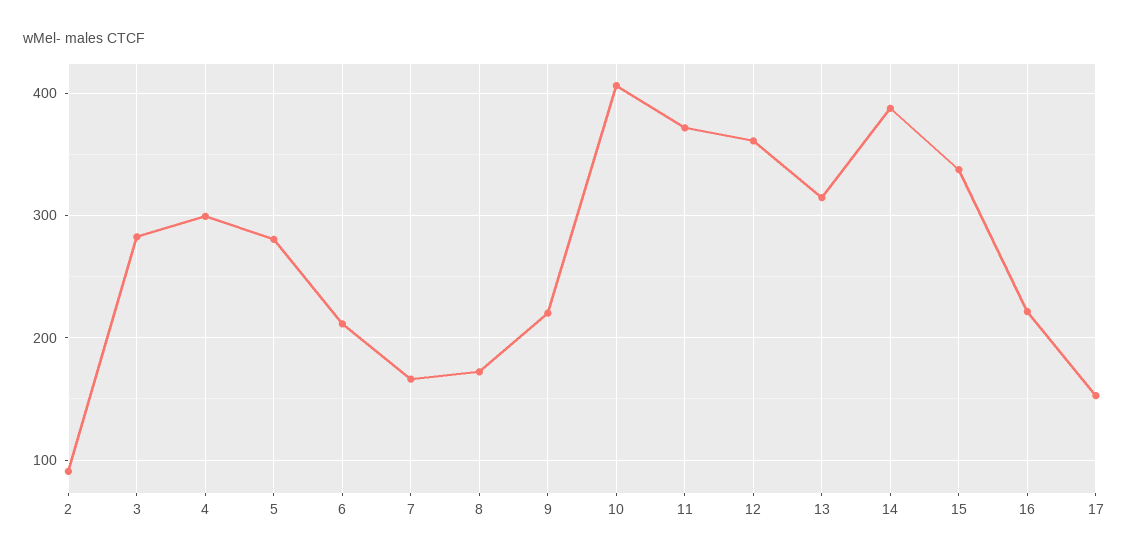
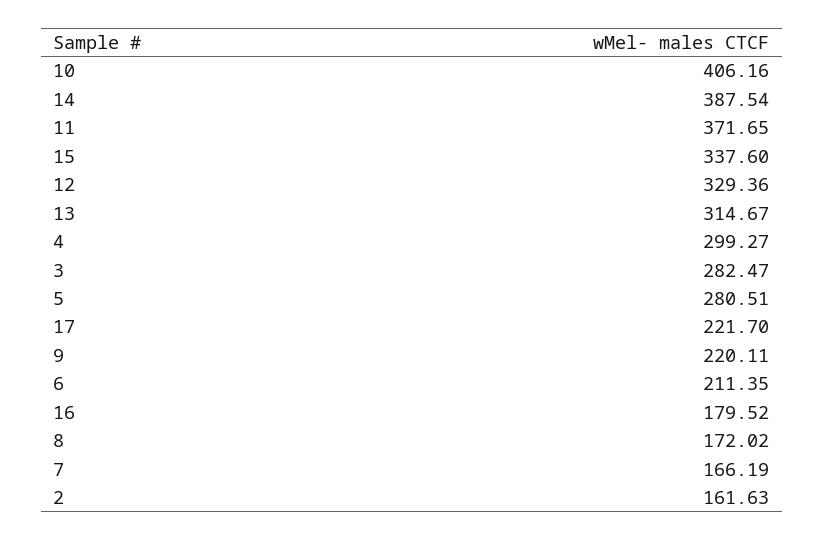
  {
-   "2": 90,
+   "2": 161.63,
    "3": 282.47,
    "4": 299.27,
    "5": 280.51,
    "6": 211.35,
    "7": 166.19,
    "8": 172.02,
    "9": 220.11,
    "10": 406.16,
    "11": 371.65,
-   "12": 360,
+   "12": 329.36,
    "13": 314.67,
    "14": 387.54,
    "15": 337.6,
-   "16": 220,
+   "16": 179.52,
-   "17": 150
+   "17": 221.7
  }

